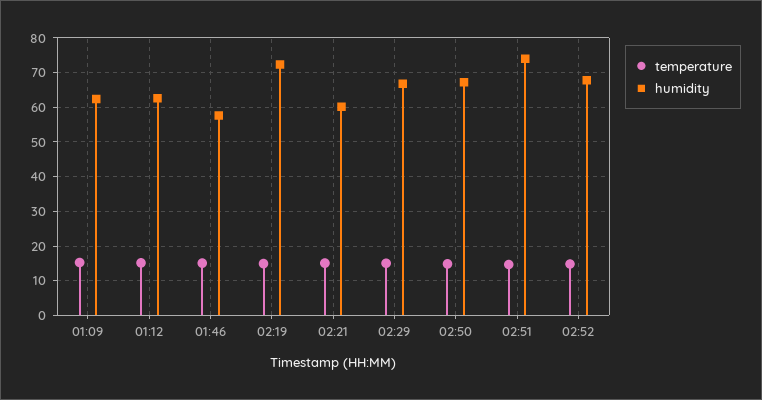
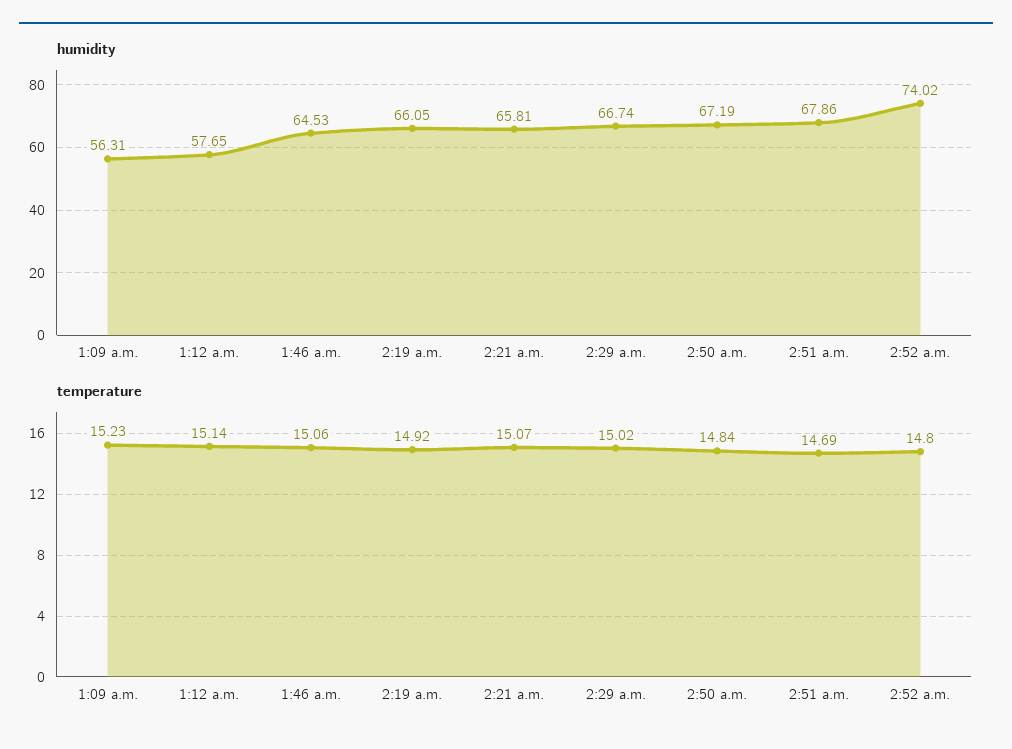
  {
    "temperature": {
      "01:09": 15.23,
      "01:12": 15.14,
      "01:46": 15.06,
      "02:19": 14.92,
      "02:21": 15.07,
      "02:29": 15.02,
      "02:50": 14.84,
      "02:51": 14.69,
      "02:52": 14.8
    },
    "humidity": {
-     "01:09": 62,
+     "01:09": 56.31,
-     "01:12": 62,
+     "01:12": 57.65,
-     "01:46": 58,
+     "01:46": 64.53,
-     "02:19": 72,
+     "02:19": 66.05,
-     "02:21": 60,
+     "02:21": 65.81,
      "02:29": 66.74,
      "02:50": 67.19,
-     "02:51": 74,
+     "02:51": 67.86,
-     "02:52": 68
+     "02:52": 74.02
    }
  }

